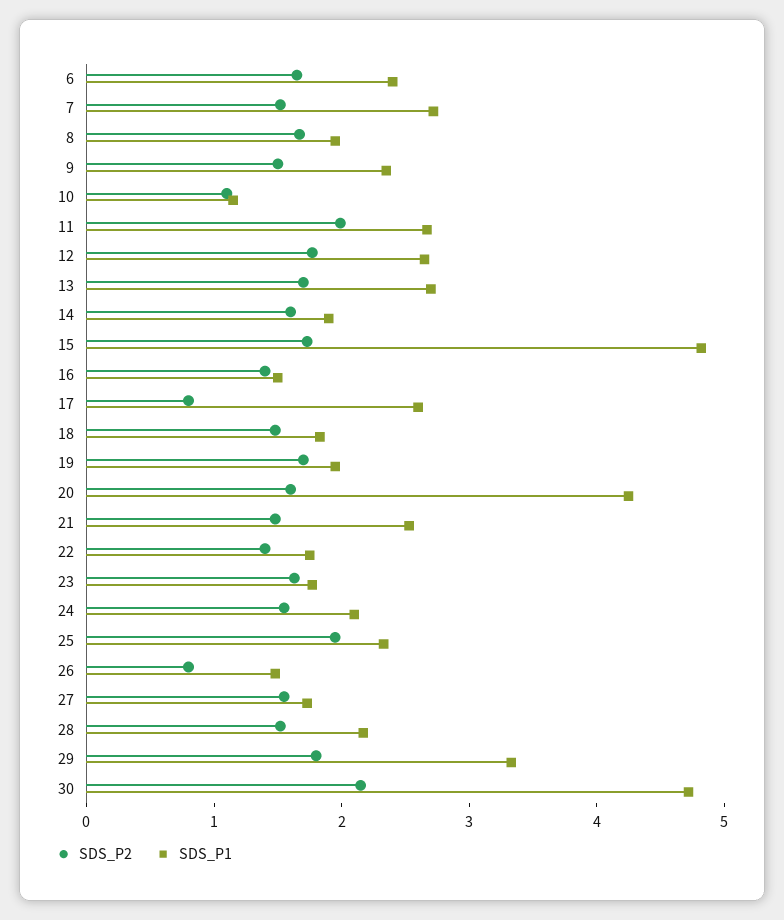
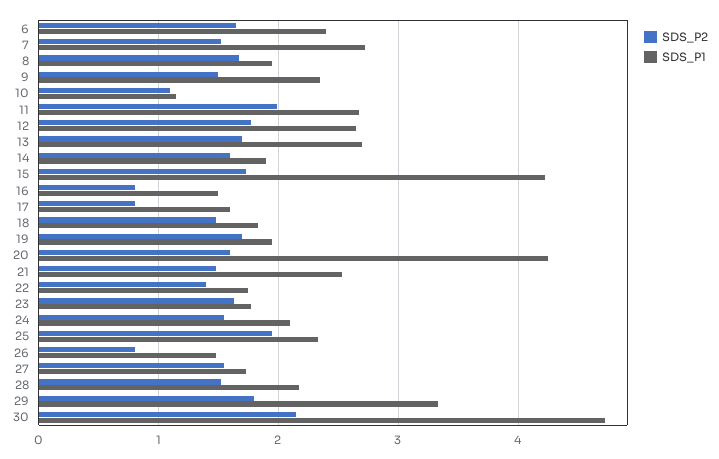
  {
    "SDS_P2": {
      "6": 1.7,
      "7": 1.5,
      "8": 1.7,
      "9": 1.5,
      "10": 1.1,
      "11": 2,
      "12": 1.8,
      "13": 1.7,
      "14": 1.6,
      "15": 1.7,
-     "16": 1.4,
+     "16": 0.8,
      "17": 0.8,
      "18": 1.5,
      "19": 1.7,
      "20": 1.6,
      "21": 1.5,
      "22": 1.4,
      "23": 1.6,
      "24": 1.6,
      "25": 2,
      "26": 0.8,
      "27": 1.6,
      "28": 1.5,
      "29": 1.8,
      "30": 2.2
    },
    "SDS_P1": {
      "6": 2.4,
      "7": 2.7,
      "8": 2,
      "9": 2.4,
      "10": 1.2,
      "11": 2.7,
      "12": 2.7,
      "13": 2.7,
      "14": 1.9,
-     "15": 4.8,
+     "15": 4.2,
      "16": 1.5,
-     "17": 2.6,
+     "17": 1.6,
      "18": 1.8,
      "19": 2,
      "20": 4.3,
      "21": 2.5,
      "22": 1.8,
      "23": 1.8,
      "24": 2.1,
      "25": 2.3,
      "26": 1.5,
      "27": 1.7,
      "28": 2.2,
      "29": 3.3,
      "30": 4.7
    }
  }

